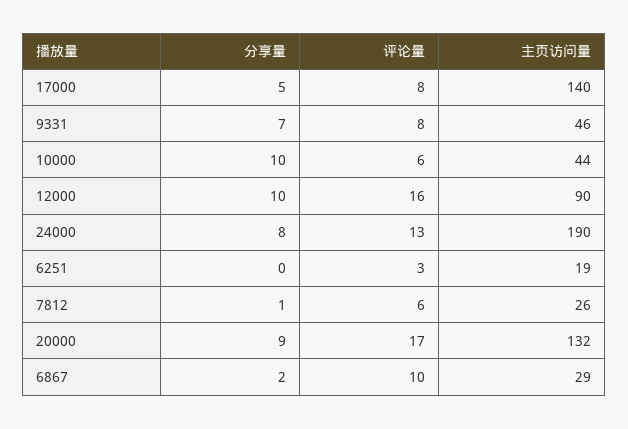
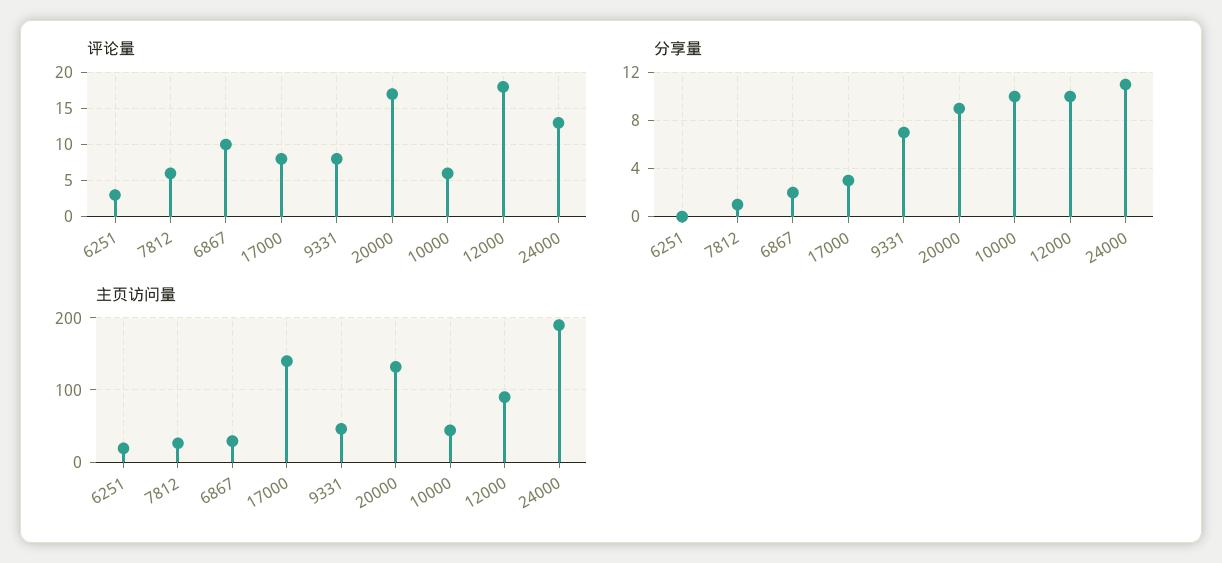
  {
    "分享量": {
-     "17000": 5,
+     "17000": 3,
      "9331": 7,
      "10000": 10,
      "12000": 10,
-     "24000": 8,
+     "24000": 11,
      "6251": 0,
      "7812": 1,
      "20000": 9,
      "6867": 2
    },
    "评论量": {
      "17000": 8,
      "9331": 8,
      "10000": 6,
-     "12000": 16,
+     "12000": 18,
      "24000": 13,
      "6251": 3,
      "7812": 6,
      "20000": 17,
      "6867": 10
    },
    "主页访问量": {
      "17000": 140,
      "9331": 46,
      "10000": 44,
      "12000": 90,
      "24000": 190,
      "6251": 19,
      "7812": 26,
      "20000": 132,
      "6867": 29
    }
  }

